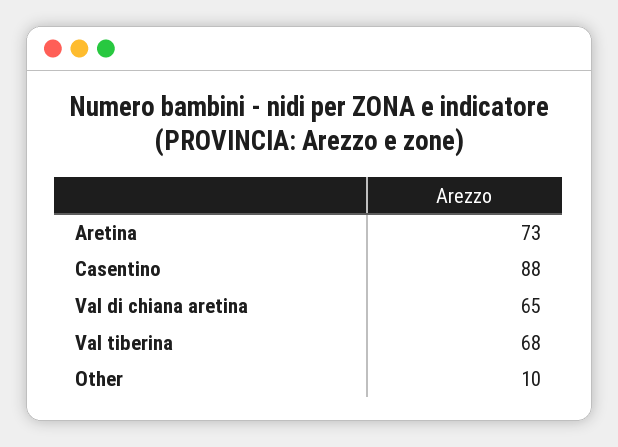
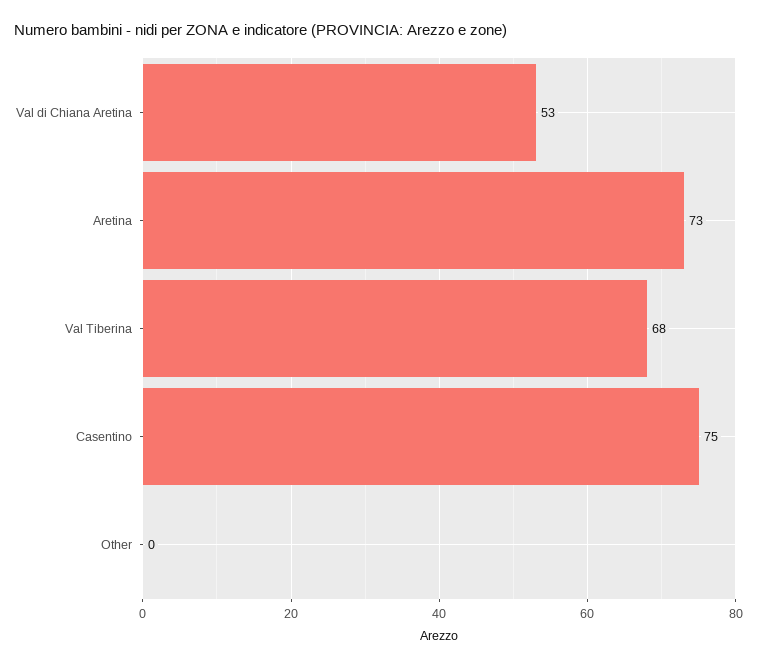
  {
    "Aretina": 73,
-   "Casentino": 88,
+   "Casentino": 75,
-   "Val di chiana aretina": 65,
+   "Val di chiana aretina": 53,
    "Val tiberina": 68,
-   "Other": 10
+   "Other": 0
  }

